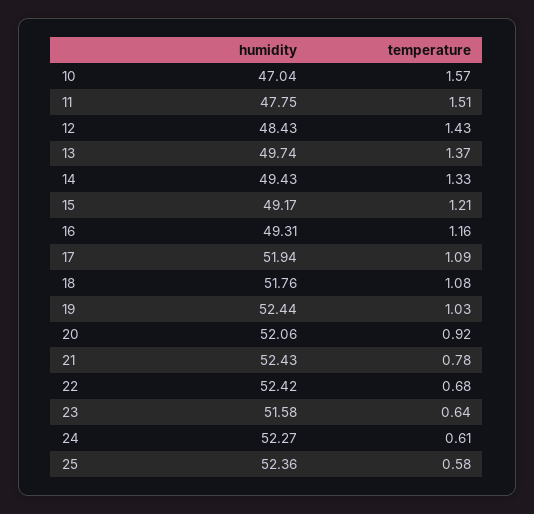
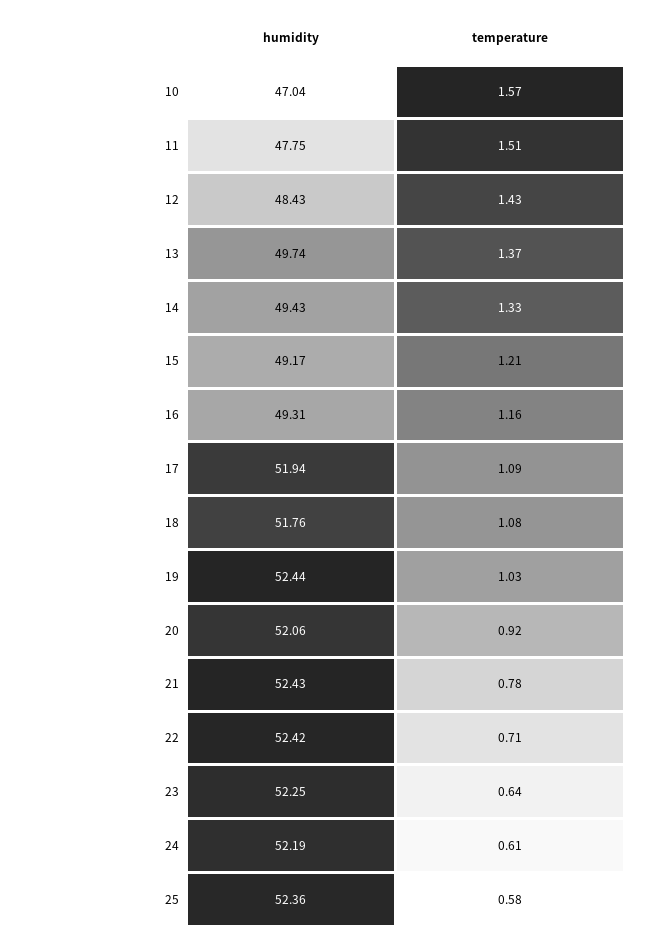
  {
    "humidity": {
      "10": 47.04,
      "11": 47.75,
      "12": 48.43,
      "13": 49.74,
      "14": 49.43,
      "15": 49.17,
      "16": 49.31,
      "17": 51.94,
      "18": 51.76,
      "19": 52.44,
      "20": 52.06,
      "21": 52.43,
      "22": 52.42,
-     "23": 51.58,
+     "23": 52.25,
-     "24": 52.27,
+     "24": 52.19,
      "25": 52.36
    },
    "temperature": {
      "10": 1.57,
      "11": 1.51,
      "12": 1.43,
      "13": 1.37,
      "14": 1.33,
      "15": 1.21,
      "16": 1.16,
      "17": 1.09,
      "18": 1.08,
      "19": 1.03,
      "20": 0.92,
      "21": 0.78,
-     "22": 0.68,
+     "22": 0.71,
      "23": 0.64,
      "24": 0.61,
      "25": 0.58
    }
  }

